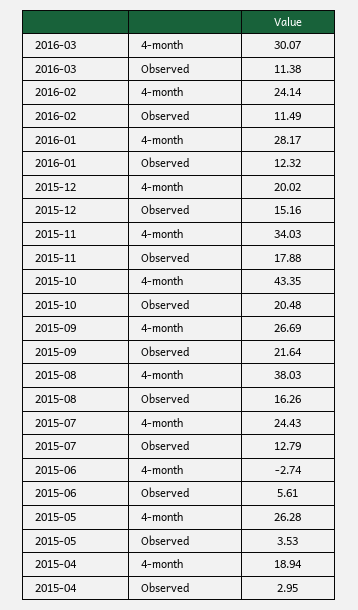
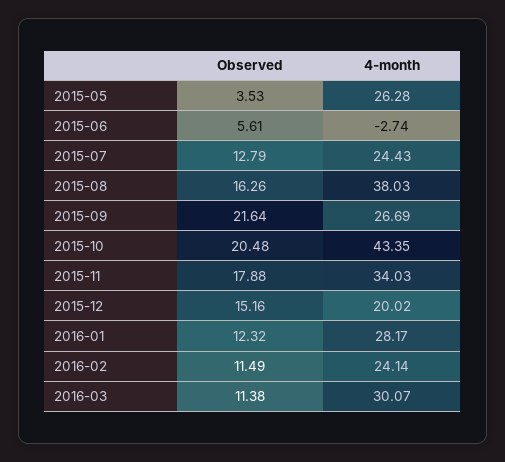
  {
    "2016-03": {
      "4-month": 30.07,
      "Observed": 11.38
    },
    "2016-02": {
      "4-month": 24.14,
      "Observed": 11.49
    },
    "2016-01": {
      "4-month": 28.17,
      "Observed": 12.32
    },
    "2015-12": {
      "4-month": 20.02,
      "Observed": 15.16
    },
    "2015-11": {
      "4-month": 34.03,
      "Observed": 17.88
    },
    "2015-10": {
      "4-month": 43.35,
      "Observed": 20.48
    },
    "2015-09": {
      "4-month": 26.69,
      "Observed": 21.64
    },
    "2015-08": {
      "4-month": 38.03,
      "Observed": 16.26
    },
    "2015-07": {
      "4-month": 24.43,
      "Observed": 12.79
    },
    "2015-06": {
      "4-month": -2.74,
      "Observed": 5.61
    },
    "2015-05": {
      "4-month": 26.28,
      "Observed": 3.53
-   },
+   }
-   "2015-04": {
-     "4-month": 18.94,
-     "Observed": 2.95
-   }
  }

